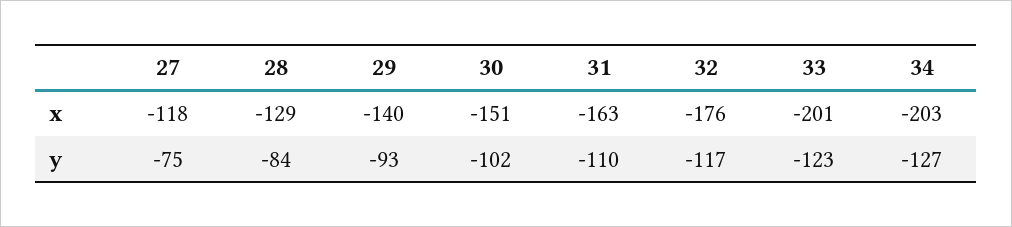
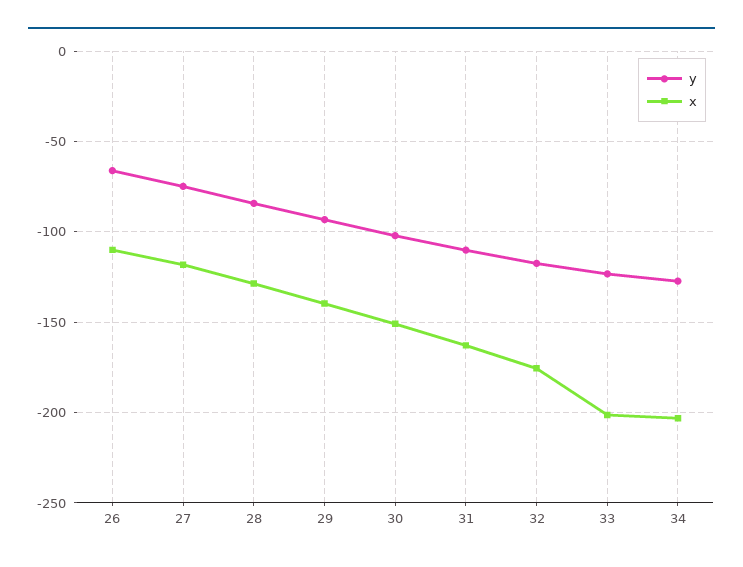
  {
    "x": {
      "27": -118,
      "28": -129,
      "29": -140,
      "30": -151,
      "31": -163,
      "32": -176,
      "33": -201,
-     "34": -203
+     "34": -203,
+     "26": -110
    },
    "y": {
      "27": -75,
      "28": -84,
      "29": -93,
      "30": -102,
      "31": -110,
      "32": -117,
      "33": -123,
-     "34": -127
+     "34": -127,
+     "26": -65
    }
  }

